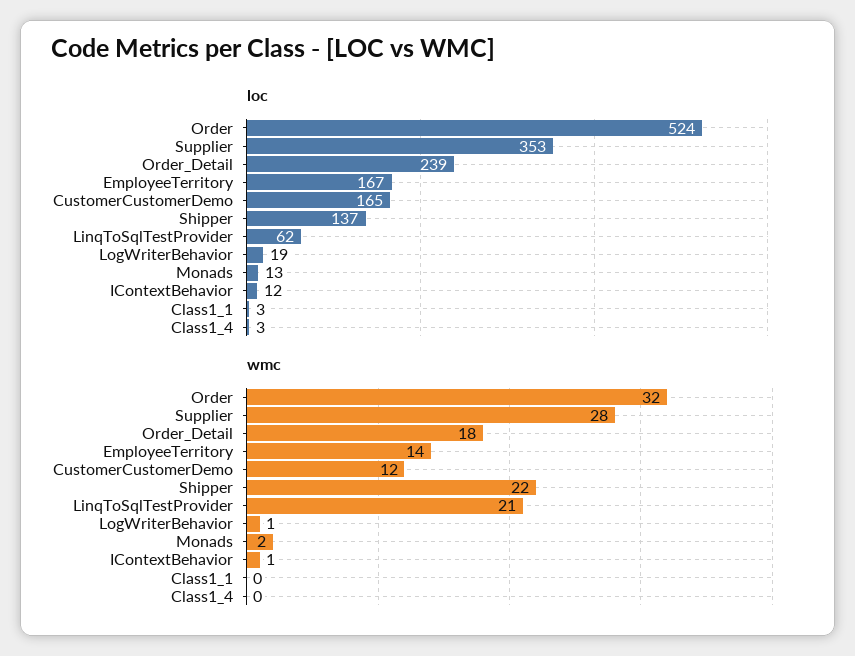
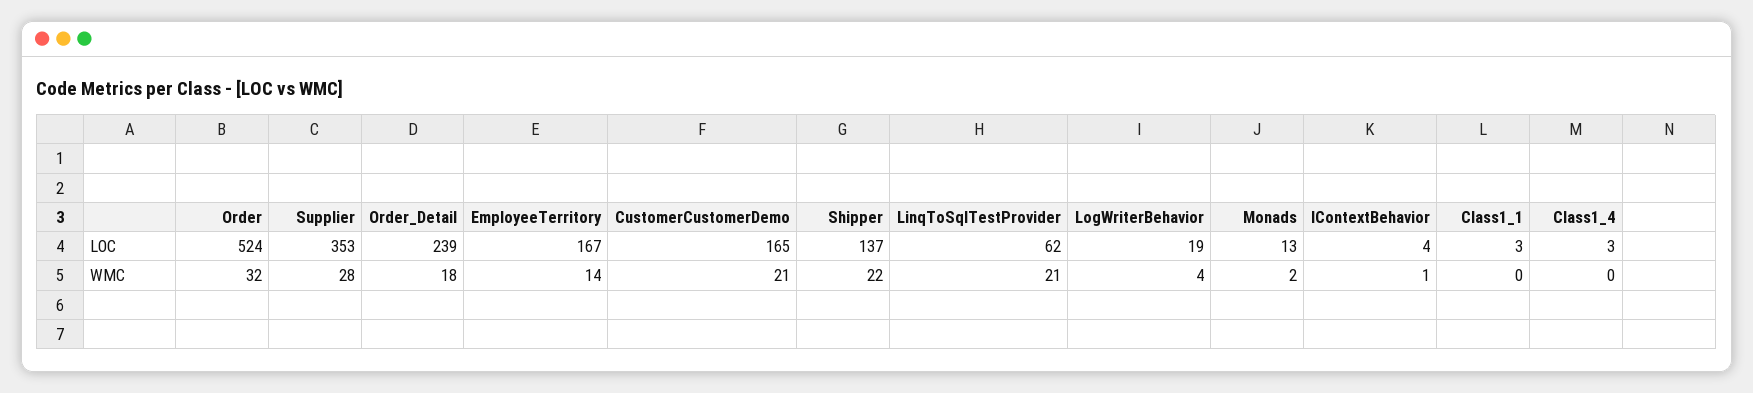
  {
    "loc": {
      "Order": 524,
      "Supplier": 353,
      "Order_Detail": 239,
      "EmployeeTerritory": 167,
      "CustomerCustomerDemo": 165,
      "Shipper": 137,
      "LinqToSqlTestProvider": 62,
      "LogWriterBehavior": 19,
      "Monads": 13,
-     "IContextBehavior": 12,
+     "IContextBehavior": 4,
      "Class1_1": 3,
      "Class1_4": 3
    },
    "wmc": {
      "Order": 32,
      "Supplier": 28,
      "Order_Detail": 18,
      "EmployeeTerritory": 14,
-     "CustomerCustomerDemo": 12,
+     "CustomerCustomerDemo": 21,
      "Shipper": 22,
      "LinqToSqlTestProvider": 21,
-     "LogWriterBehavior": 1,
+     "LogWriterBehavior": 4,
      "Monads": 2,
      "IContextBehavior": 1,
      "Class1_1": 0,
      "Class1_4": 0
    }
  }

